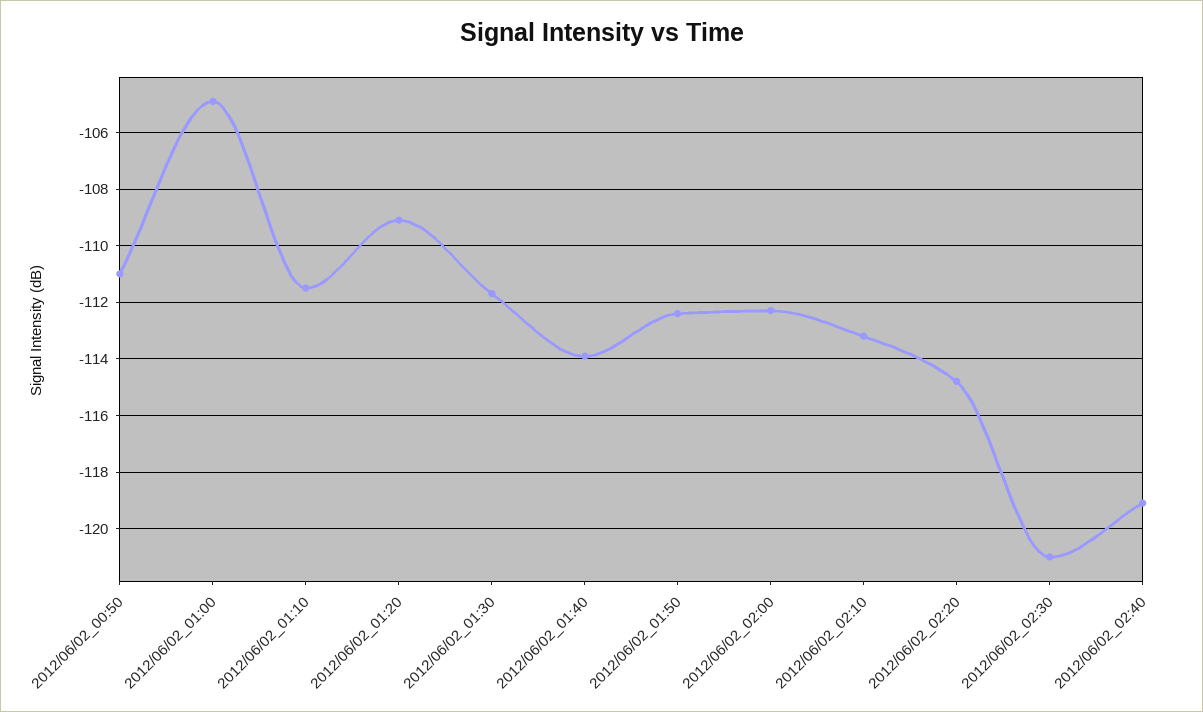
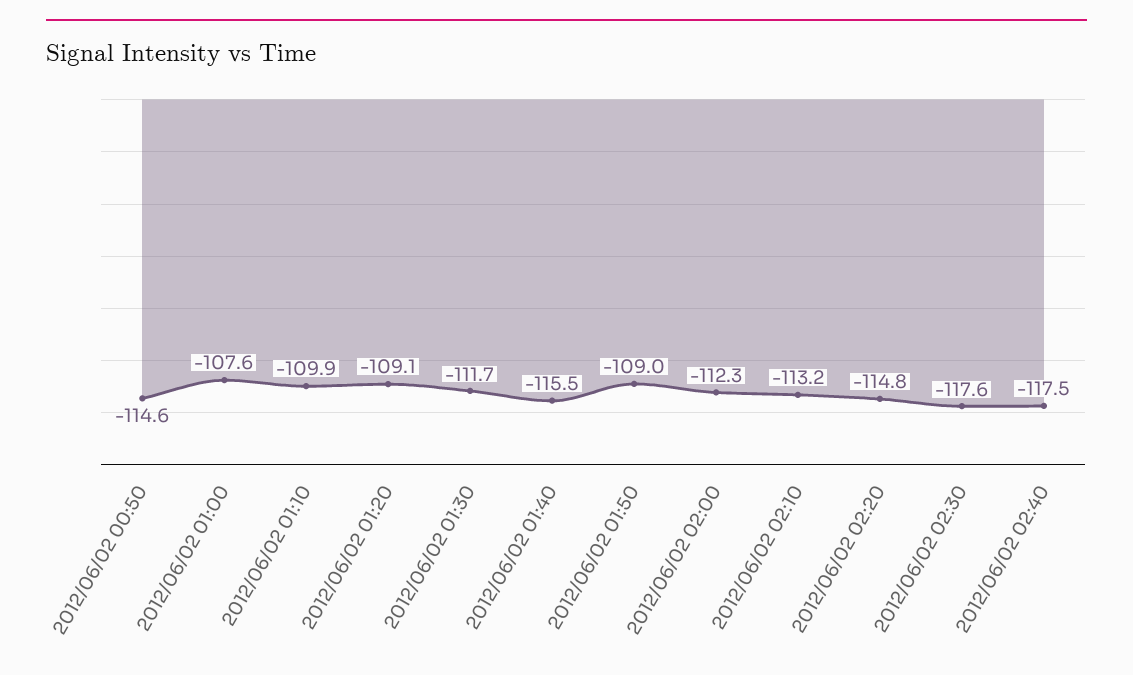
  {
-   "2012/06/02_00:50": -111,
+   "2012/06/02_00:50": -114.6,
-   "2012/06/02_01:00": -105,
+   "2012/06/02_01:00": -107.6,
-   "2012/06/02_01:10": -111.5,
+   "2012/06/02_01:10": -109.9,
    "2012/06/02_01:20": -109.1,
    "2012/06/02_01:30": -111.7,
-   "2012/06/02_01:40": -114,
+   "2012/06/02_01:40": -115.5,
-   "2012/06/02_01:50": -112.5,
+   "2012/06/02_01:50": -109,
    "2012/06/02_02:00": -112.3,
    "2012/06/02_02:10": -113.2,
    "2012/06/02_02:20": -114.8,
-   "2012/06/02_02:30": -121,
+   "2012/06/02_02:30": -117.6,
-   "2012/06/02_02:40": -119
+   "2012/06/02_02:40": -117.5
  }

